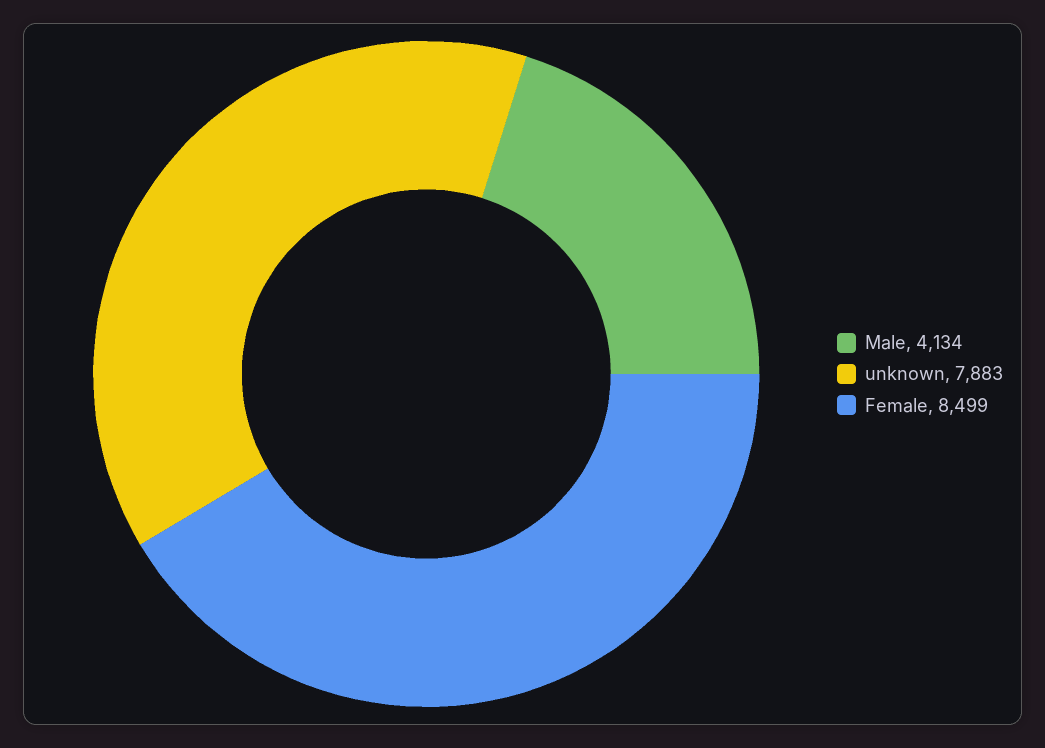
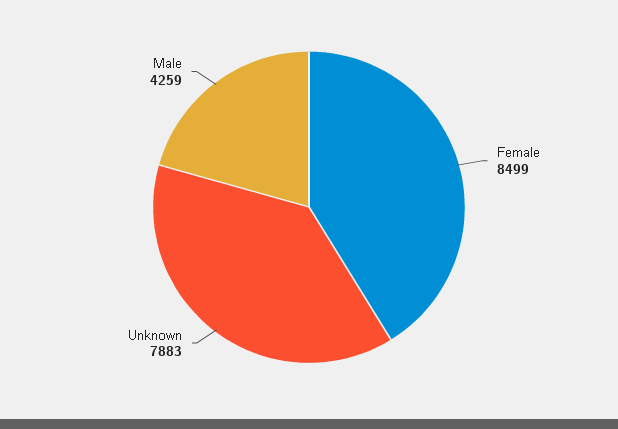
  {
-   "Male": 4134,
+   "Male": 4259,
    "unknown": 7883,
    "Female": 8499
  }

